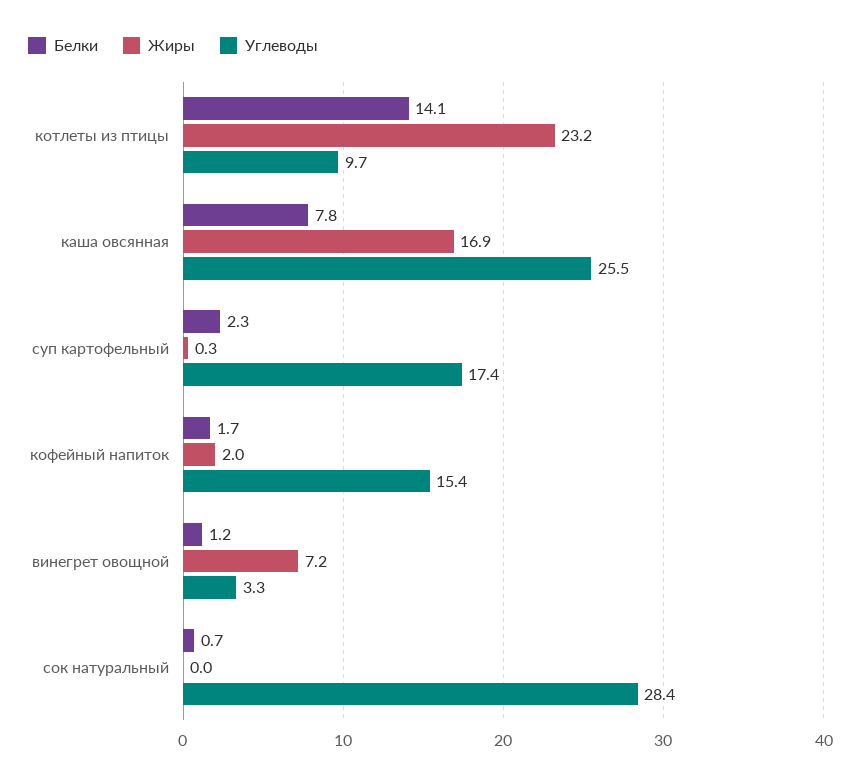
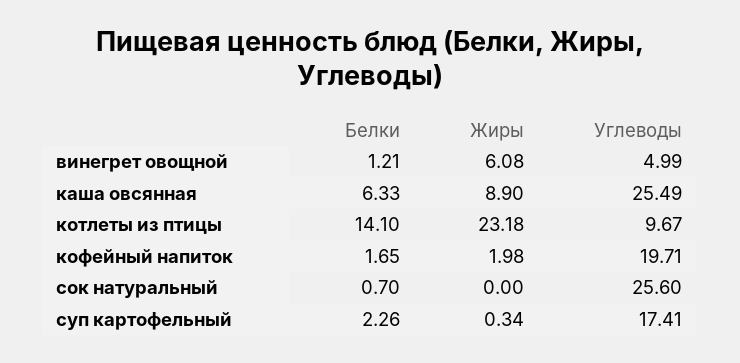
  {
    "Белки": {
      "котлеты из птицы": 14.1,
-     "каша овсянная": 7.8,
+     "каша овсянная": 6.33,
      "суп картофельный": 2.26,
      "кофейный напиток": 1.65,
      "винегрет овощной": 1.21,
      "сок натуральный": 0.7
    },
    "Жиры": {
      "котлеты из птицы": 23.18,
-     "каша овсянная": 16.9,
+     "каша овсянная": 8.9,
      "суп картофельный": 0.34,
      "кофейный напиток": 1.98,
-     "винегрет овощной": 7.2,
+     "винегрет овощной": 6.08,
      "сок натуральный": 0
    },
    "Углеводы": {
      "котлеты из птицы": 9.67,
      "каша овсянная": 25.49,
      "суп картофельный": 17.41,
-     "кофейный напиток": 15.4,
+     "кофейный напиток": 19.71,
-     "винегрет овощной": 3.3,
+     "винегрет овощной": 4.99,
-     "сок натуральный": 28.4
+     "сок натуральный": 25.6
    }
  }

